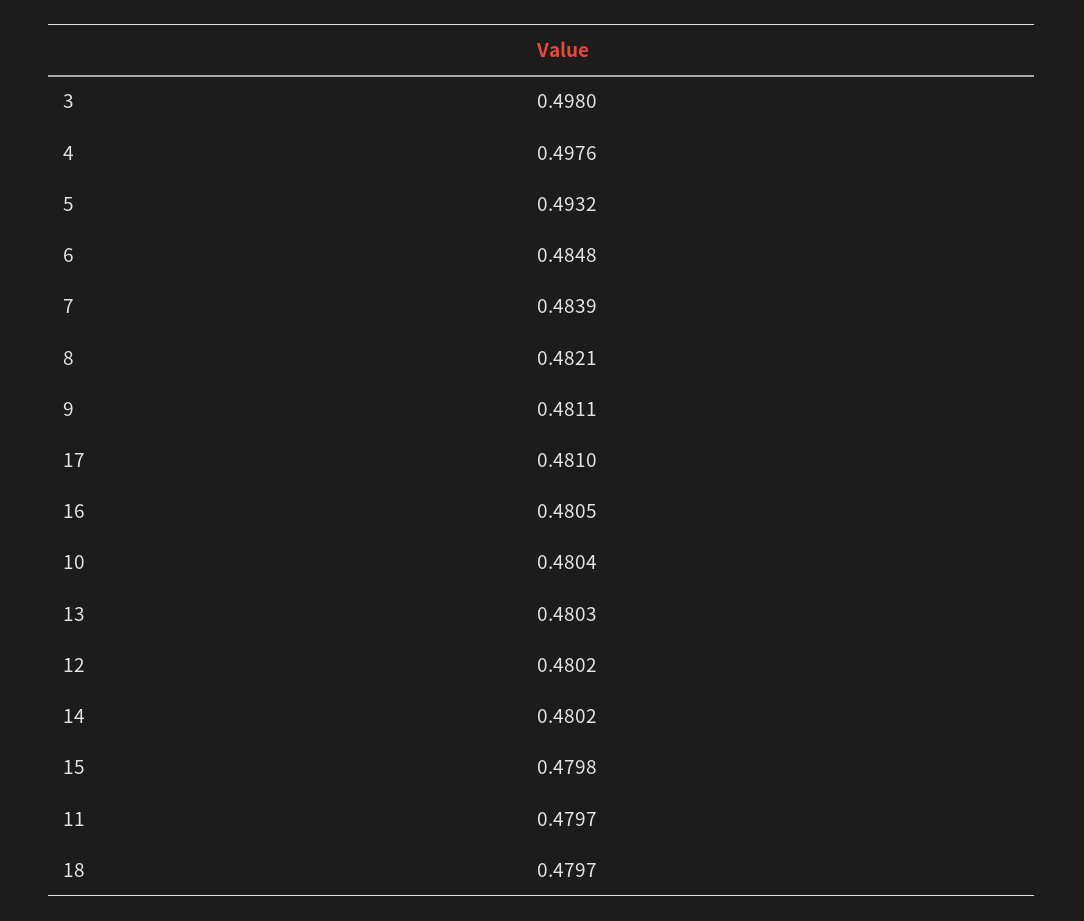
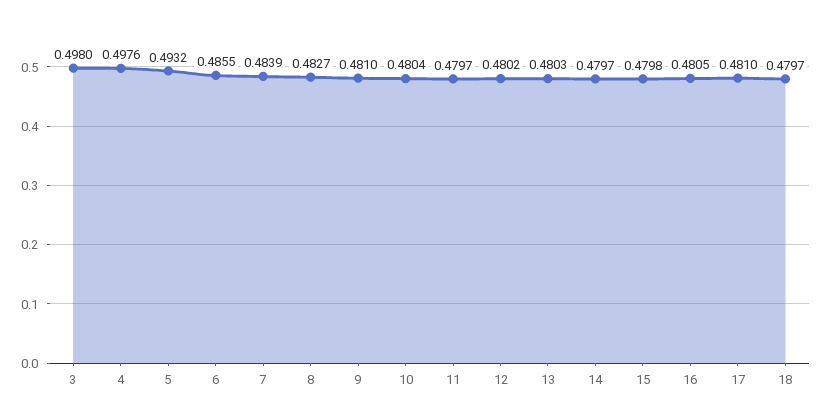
  {
    "3": 0.498,
    "4": 0.4976,
    "5": 0.4932,
-   "6": 0.4848,
+   "6": 0.4855,
    "7": 0.4839,
-   "8": 0.4821,
+   "8": 0.4827,
-   "9": 0.4811,
+   "9": 0.481,
    "17": 0.481,
    "16": 0.4805,
    "10": 0.4804,
    "13": 0.4803,
    "12": 0.4802,
-   "14": 0.4802,
+   "14": 0.4797,
    "15": 0.4798,
    "11": 0.4797,
    "18": 0.4797
  }

